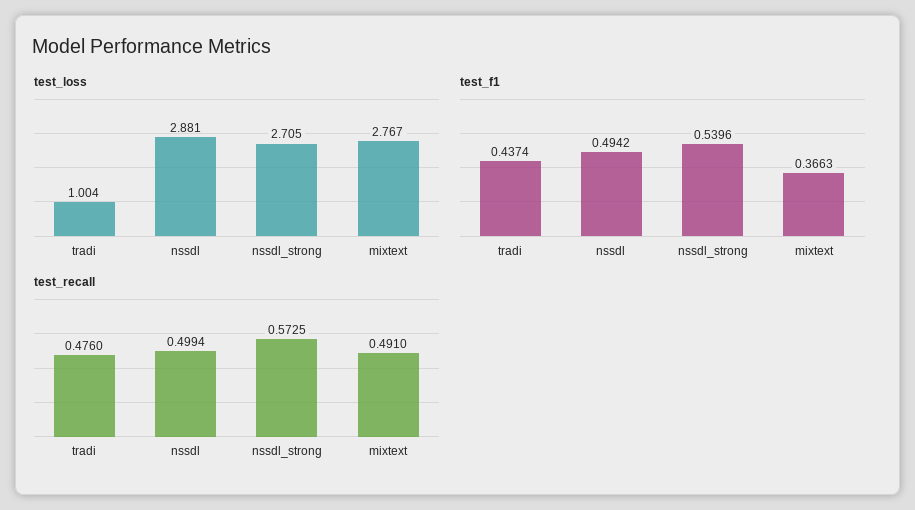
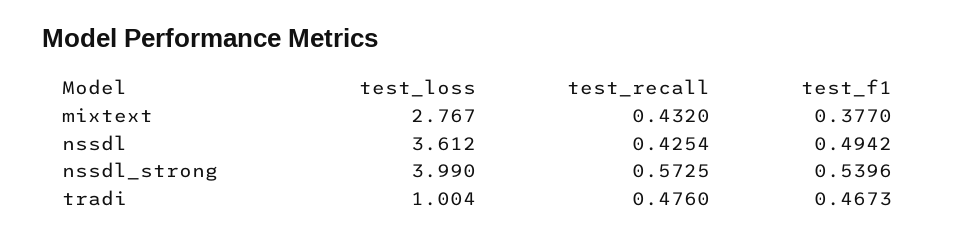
  {
    "test_loss": {
      "tradi": 1.004,
-     "nssdl": 2.881,
+     "nssdl": 3.612,
-     "nssdl_strong": 2.705,
+     "nssdl_strong": 3.99,
      "mixtext": 2.767
    },
    "test_f1": {
-     "tradi": 0.4374,
+     "tradi": 0.4673,
      "nssdl": 0.4942,
      "nssdl_strong": 0.5396,
-     "mixtext": 0.3663
+     "mixtext": 0.377
    },
    "test_recall": {
      "tradi": 0.476,
-     "nssdl": 0.4994,
+     "nssdl": 0.4254,
      "nssdl_strong": 0.5725,
-     "mixtext": 0.491
+     "mixtext": 0.432
    }
  }

